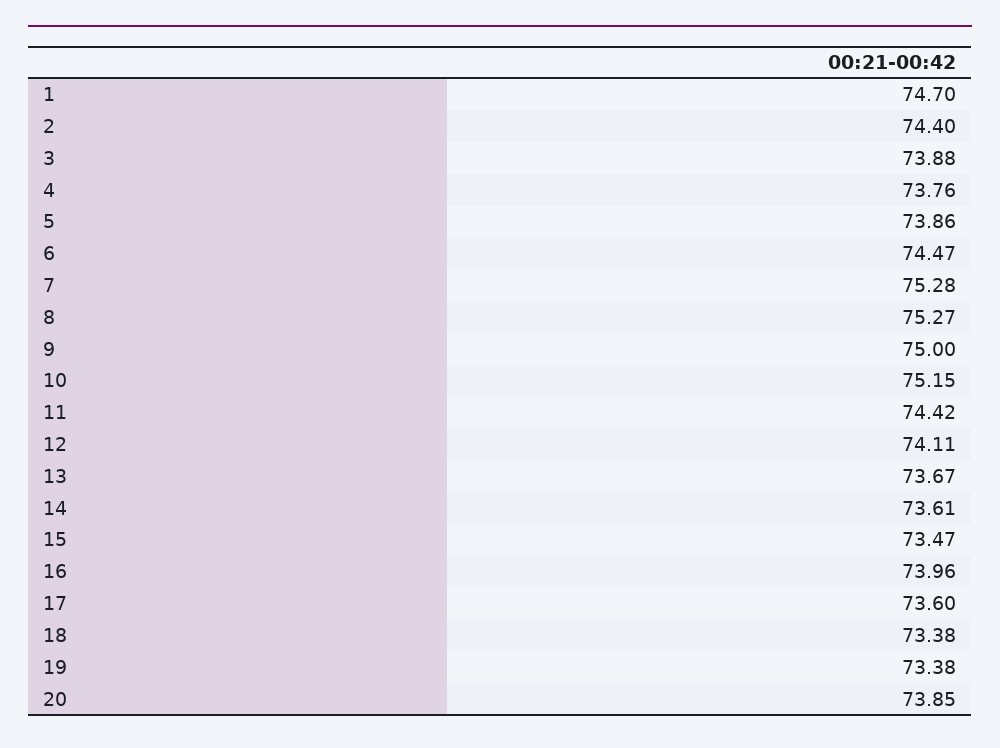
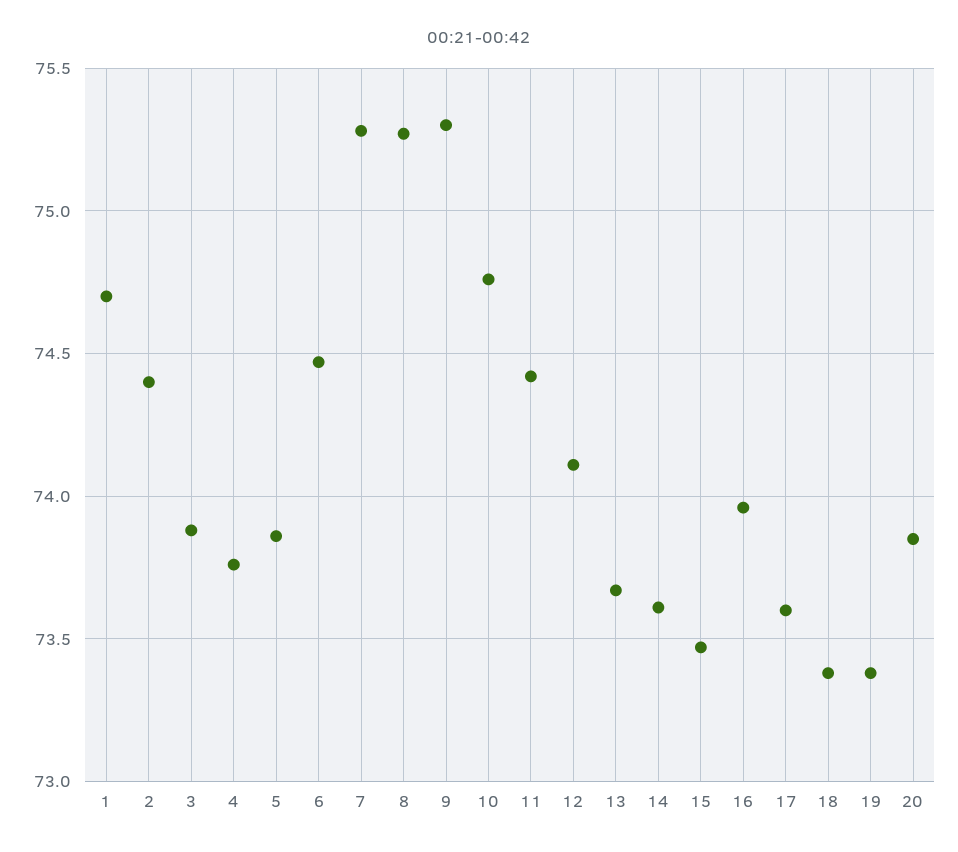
  {
    "1": 74.7,
    "2": 74.4,
    "3": 73.88,
    "4": 73.76,
    "5": 73.86,
    "6": 74.47,
    "7": 75.28,
    "8": 75.27,
-   "9": 75,
+   "9": 75.3,
-   "10": 75.15,
+   "10": 74.75,
    "11": 74.42,
    "12": 74.11,
    "13": 73.67,
    "14": 73.61,
    "15": 73.47,
    "16": 73.96,
    "17": 73.6,
    "18": 73.38,
    "19": 73.38,
    "20": 73.85
  }

